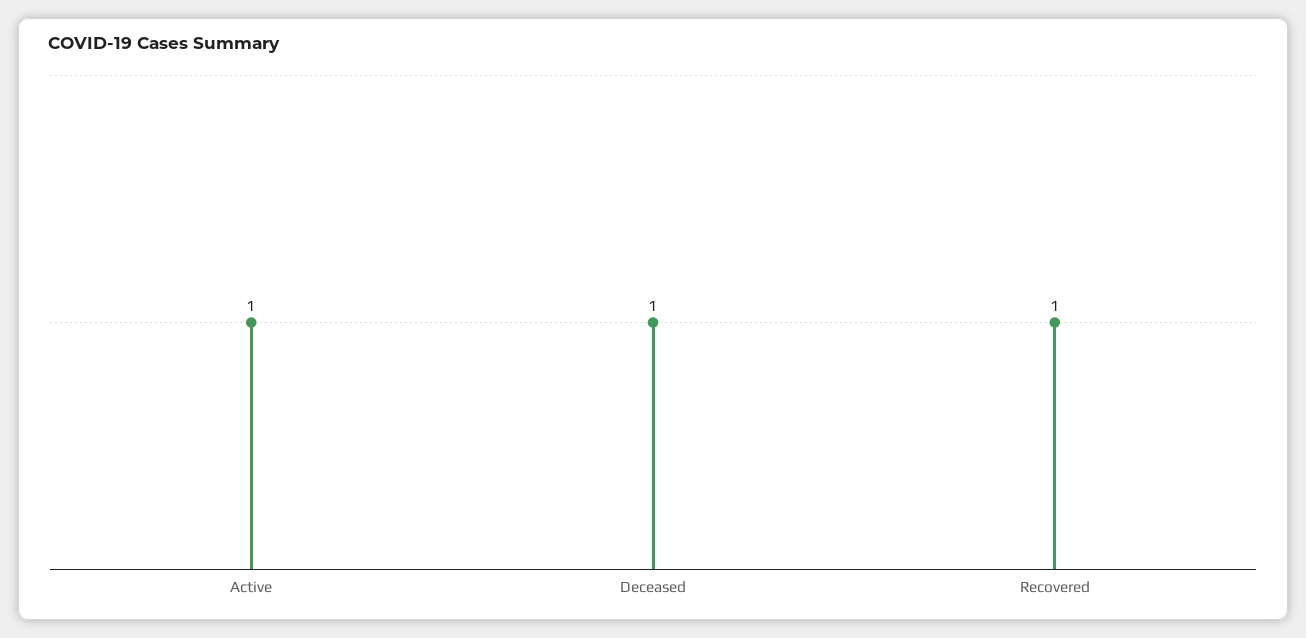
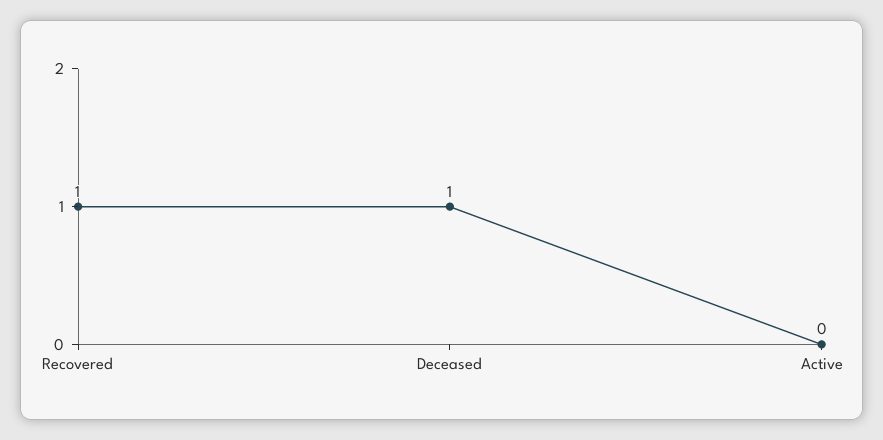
  {
-   "Active": 1,
+   "Active": 0,
    "Deceased": 1,
    "Recovered": 1
  }

